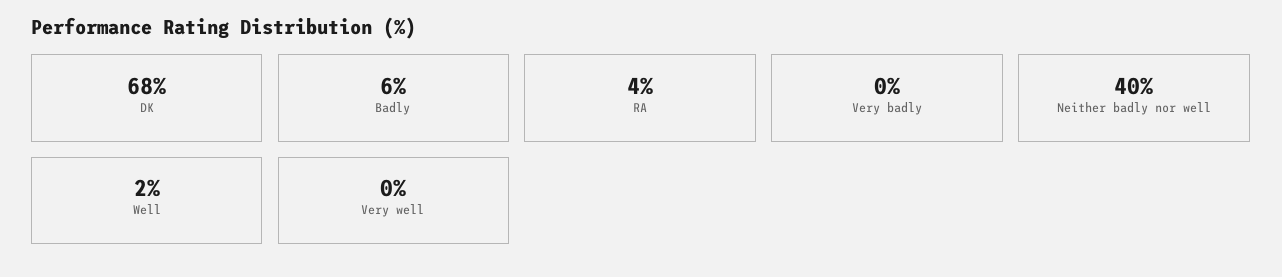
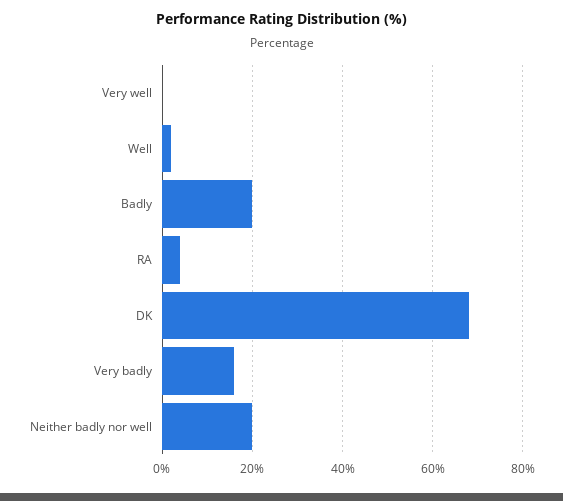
  {
    "DK": 68,
-   "Badly": 6,
+   "Badly": 20,
    "RA": 4,
-   "Very badly": 0,
+   "Very badly": 15,
-   "Neither badly nor well": 40,
+   "Neither badly nor well": 20,
    "Well": 2,
    "Very well": 0
  }

